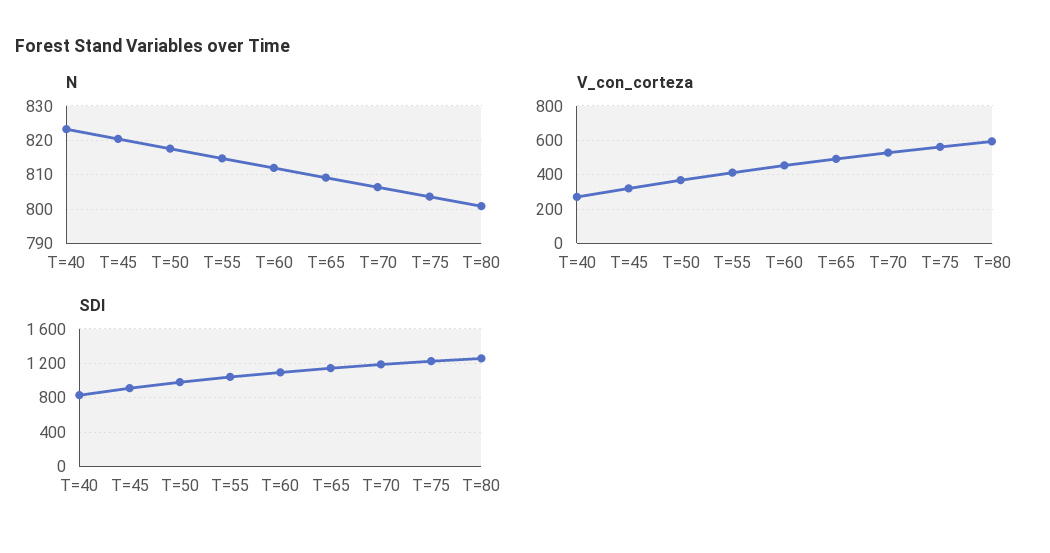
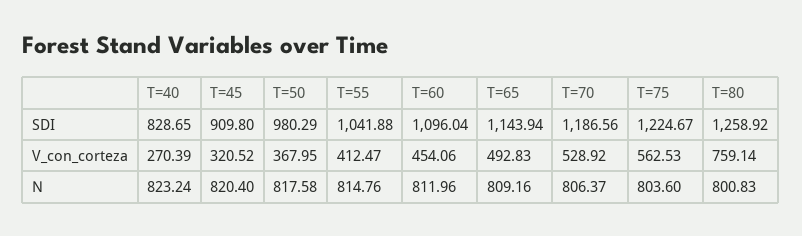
  {
    "N": {
      "T=40": 823.24,
      "T=45": 820.4,
      "T=50": 817.58,
      "T=55": 814.76,
      "T=60": 811.96,
      "T=65": 809.16,
      "T=70": 806.37,
      "T=75": 803.6,
      "T=80": 800.83
    },
    "V_con_corteza": {
      "T=40": 270.39,
      "T=45": 320.52,
      "T=50": 367.95,
      "T=55": 412.47,
      "T=60": 454.06,
      "T=65": 492.83,
      "T=70": 528.92,
      "T=75": 562.53,
-     "T=80": 600
+     "T=80": 759.14
    },
    "SDI": {
      "T=40": 828.65,
      "T=45": 909.8,
      "T=50": 980.29,
      "T=55": 1041.88,
      "T=60": 1096.04,
      "T=65": 1143.94,
      "T=70": 1186.56,
      "T=75": 1224.67,
      "T=80": 1258.92
    }
  }

